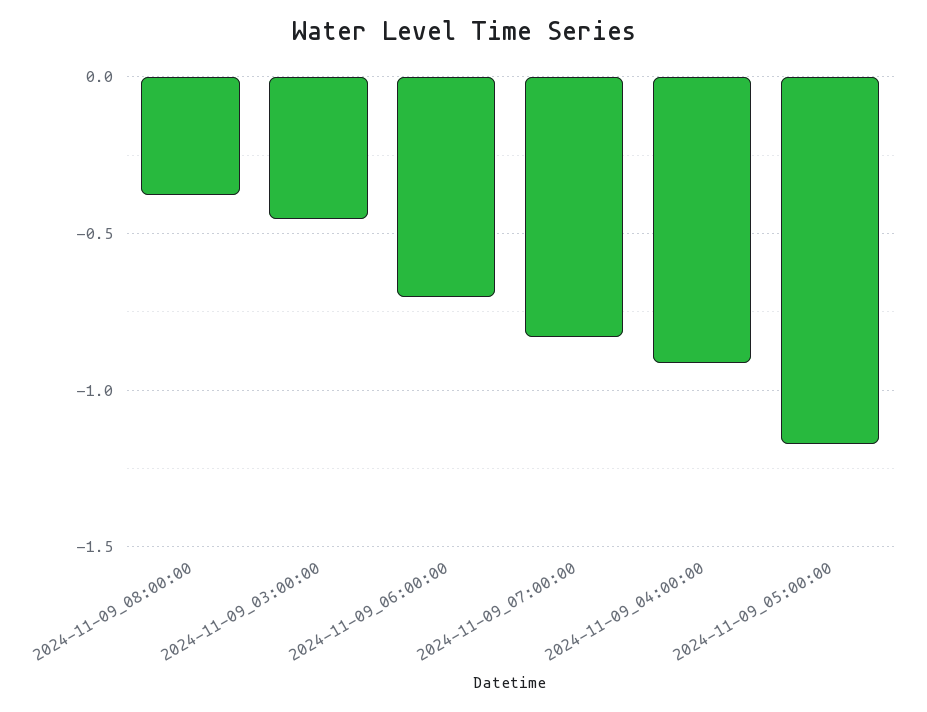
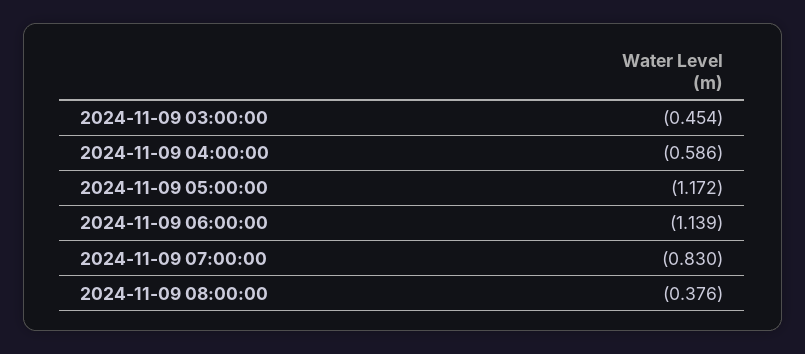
  {
    "2024-11-09_08:00:00": -0.376,
    "2024-11-09_03:00:00": -0.454,
-   "2024-11-09_06:00:00": -0.7,
+   "2024-11-09_06:00:00": -1.139,
    "2024-11-09_07:00:00": -0.83,
-   "2024-11-09_04:00:00": -0.9,
+   "2024-11-09_04:00:00": -0.586,
    "2024-11-09_05:00:00": -1.172
  }

